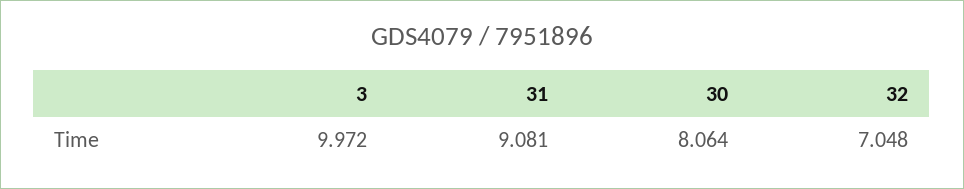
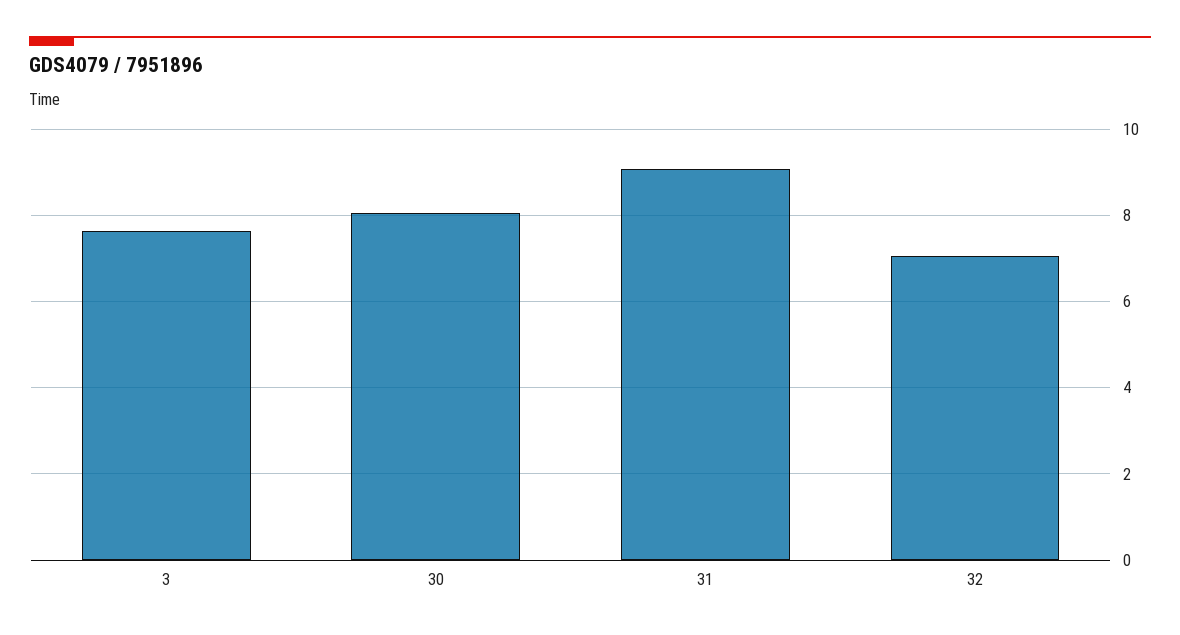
  {
-   "3": 9.972,
+   "3": 7.6,
    "31": 9.081,
    "30": 8.064,
    "32": 7.048
  }

